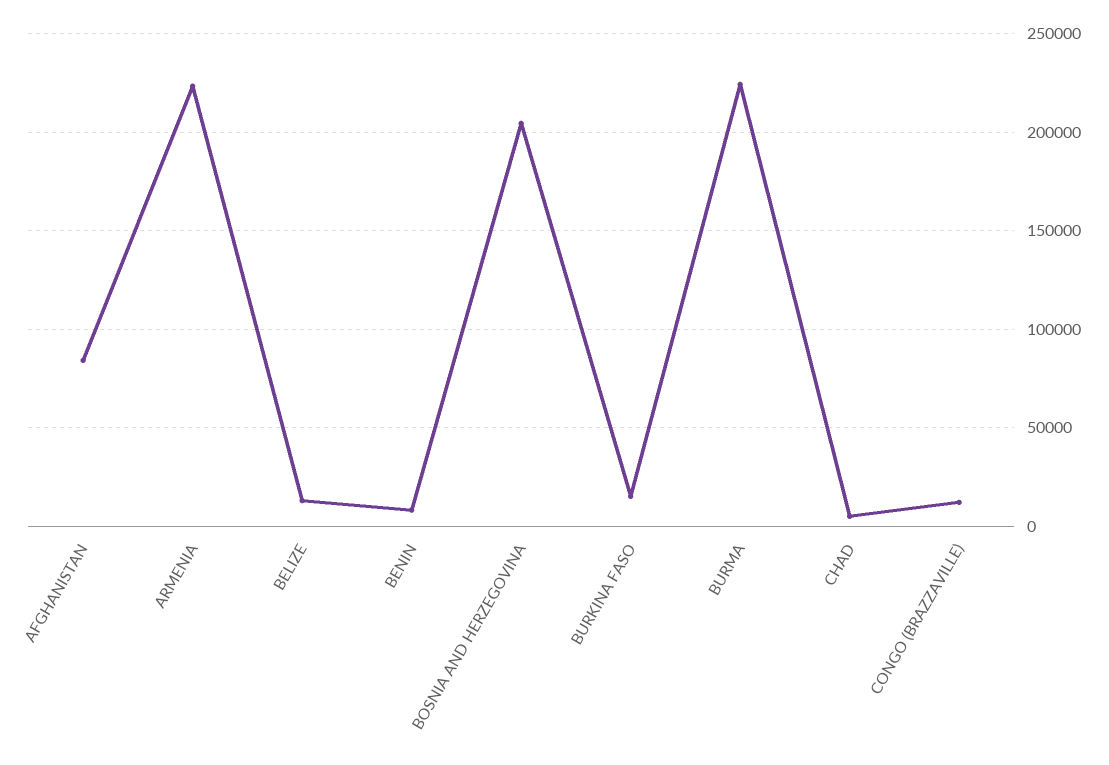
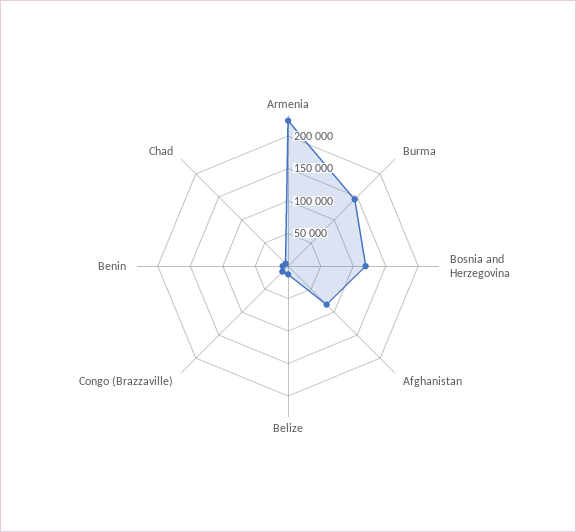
  {
    "AFGHANISTAN": 85000,
    "ARMENIA": 225000,
    "BELIZE": 15000,
    "BENIN": 10000,
-   "BOSNIA AND HERZEGOVINA": 205000,
+   "BOSNIA AND HERZEGOVINA": 125000,
-   "BURKINA FASO": 15000,
-   "BURMA": 225000,
+   "BURMA": 150000,
    "CHAD": 5000,
    "CONGO (BRAZZAVILLE)": 10000
  }

